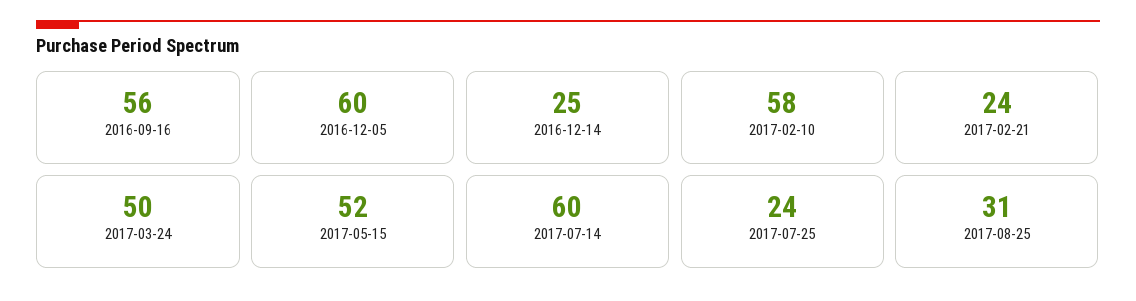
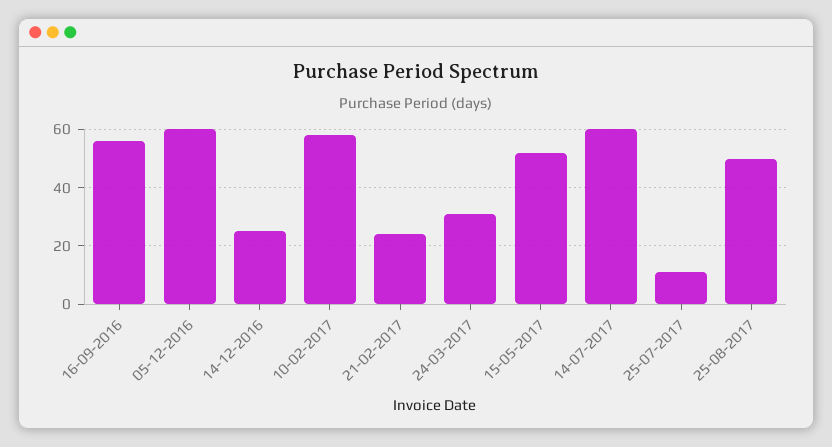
  {
    "2016-09-16": 56,
    "2016-12-05": 60,
    "2016-12-14": 25,
    "2017-02-10": 58,
    "2017-02-21": 24,
-   "2017-03-24": 50,
+   "2017-03-24": 30,
    "2017-05-15": 52,
    "2017-07-14": 60,
-   "2017-07-25": 24,
+   "2017-07-25": 10,
-   "2017-08-25": 31
+   "2017-08-25": 50
  }

